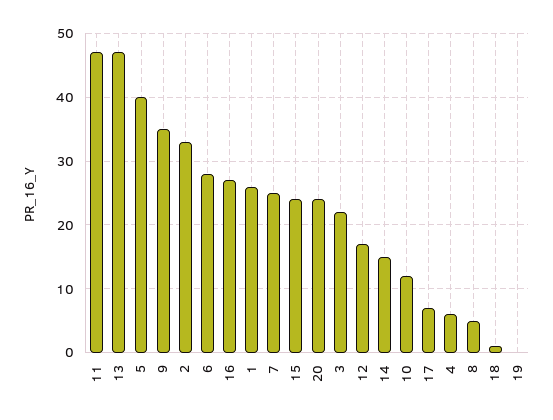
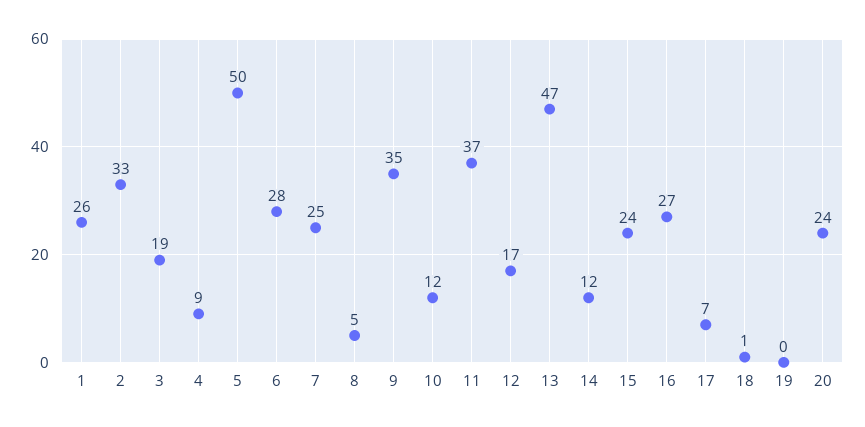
  {
-   "11": 47,
+   "11": 37,
    "13": 47,
-   "5": 40,
+   "5": 50,
    "9": 35,
    "2": 33,
    "6": 28,
    "16": 27,
    "1": 26,
    "7": 25,
    "15": 24,
    "20": 24,
-   "3": 22,
+   "3": 19,
    "12": 17,
-   "14": 15,
+   "14": 12,
    "10": 12,
    "17": 7,
-   "4": 6,
+   "4": 9,
    "8": 5,
    "18": 1,
    "19": 0
  }

